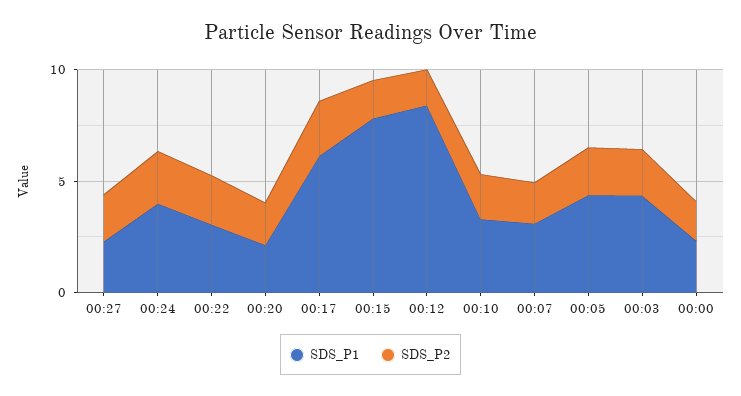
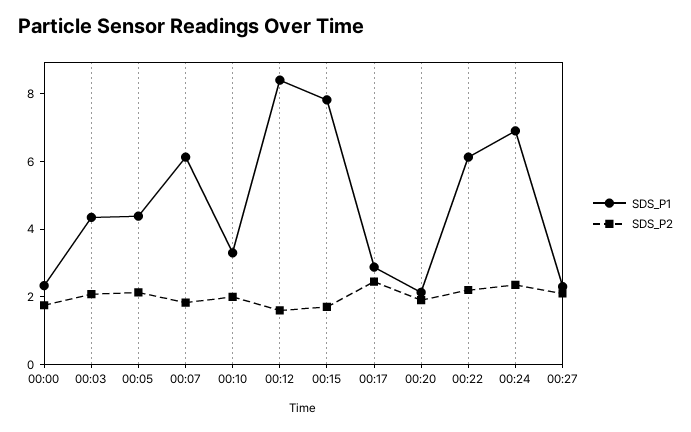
  {
    "SDS_P1": {
      "00:27": 2.5,
-     "00:24": 4,
+     "00:24": 7,
-     "00:22": 3,
+     "00:22": 6,
      "00:20": 2,
-     "00:17": 6,
+     "00:17": 3,
      "00:15": 8,
      "00:12": 8.5,
      "00:10": 3.5,
-     "00:07": 3,
+     "00:07": 6,
      "00:05": 4.5,
      "00:03": 4.5,
      "00:00": 2.5
    },
    "SDS_P2": {
      "00:27": 2,
      "00:24": 2.5,
      "00:22": 2,
      "00:20": 2,
      "00:17": 2.5,
      "00:15": 1.5,
      "00:12": 1.5,
      "00:10": 2,
      "00:07": 2,
      "00:05": 2,
      "00:03": 2,
      "00:00": 2
    }
  }

